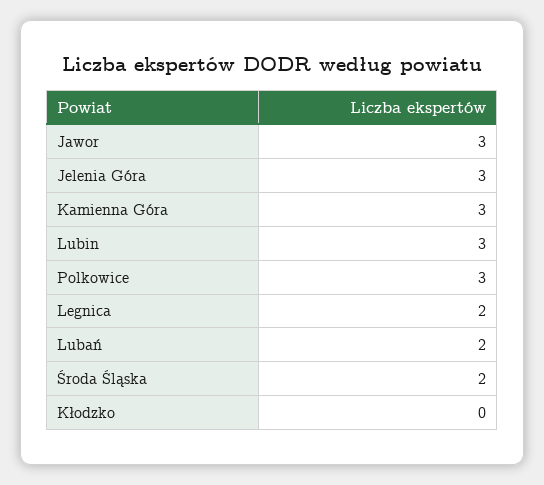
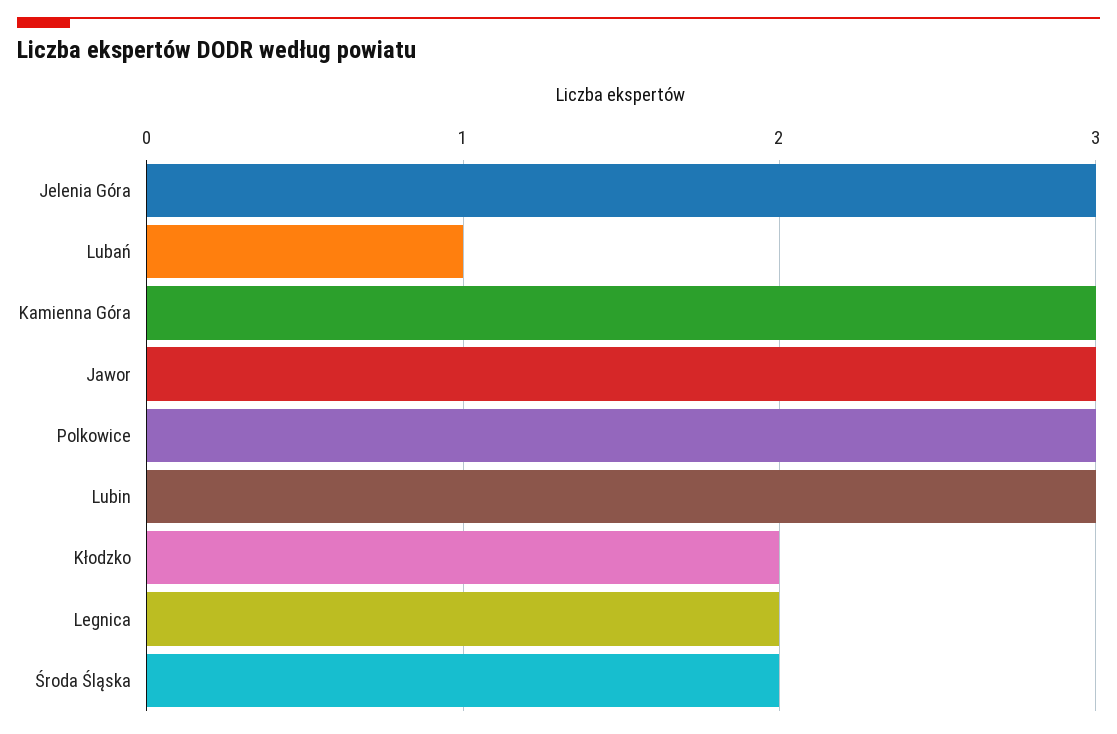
  {
    "Jawor": 3,
    "Jelenia Góra": 3,
    "Kamienna Góra": 3,
    "Lubin": 3,
    "Polkowice": 3,
    "Legnica": 2,
-   "Lubań": 2,
+   "Lubań": 1,
    "Środa Śląska": 2,
-   "Kłodzko": 0
+   "Kłodzko": 2
  }

